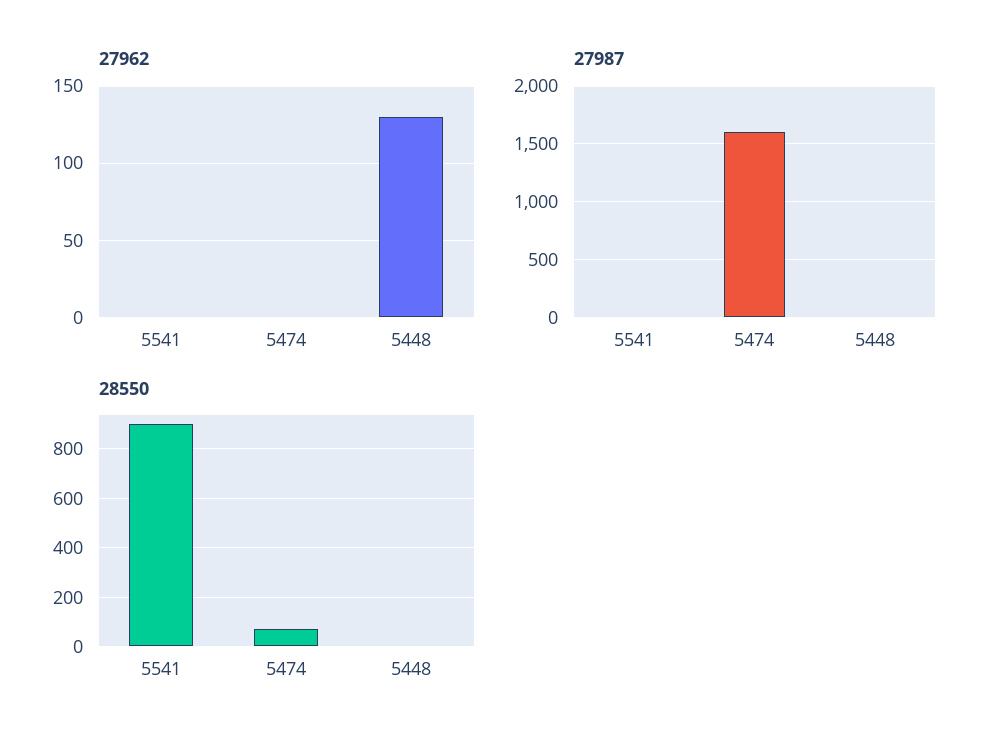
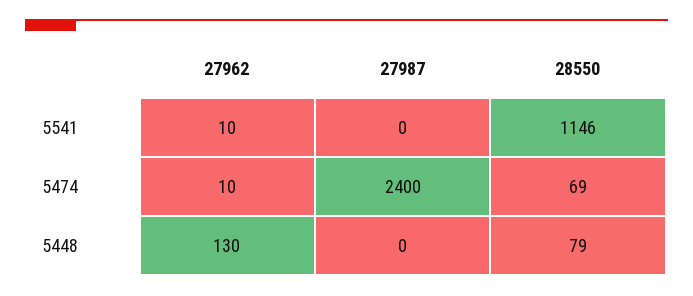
  {
    "27962": {
-     "5541": 0,
+     "5541": 10,
-     "5474": 0,
+     "5474": 10,
      "5448": 130
    },
    "27987": {
      "5541": 0,
-     "5474": 1600,
+     "5474": 2400,
      "5448": 0
    },
    "28550": {
-     "5541": 900,
+     "5541": 1146,
      "5474": 69,
-     "5448": 0
+     "5448": 79
    }
  }

